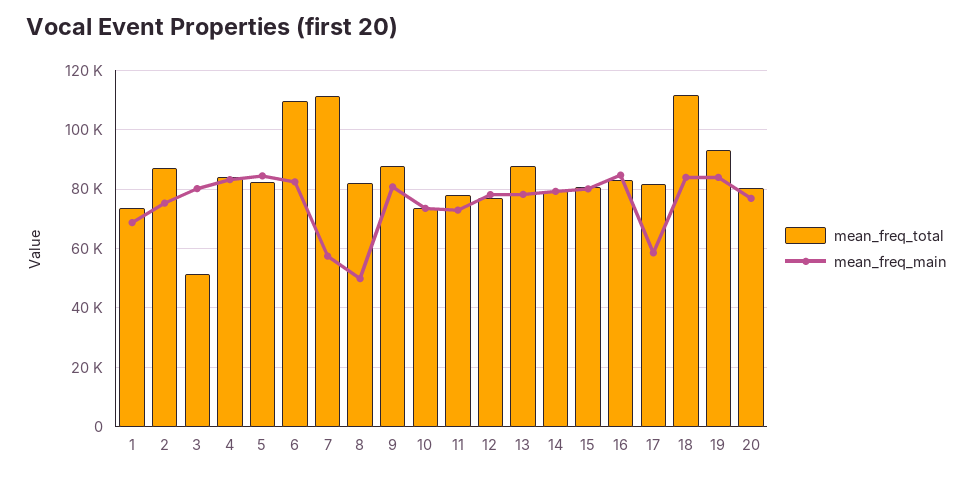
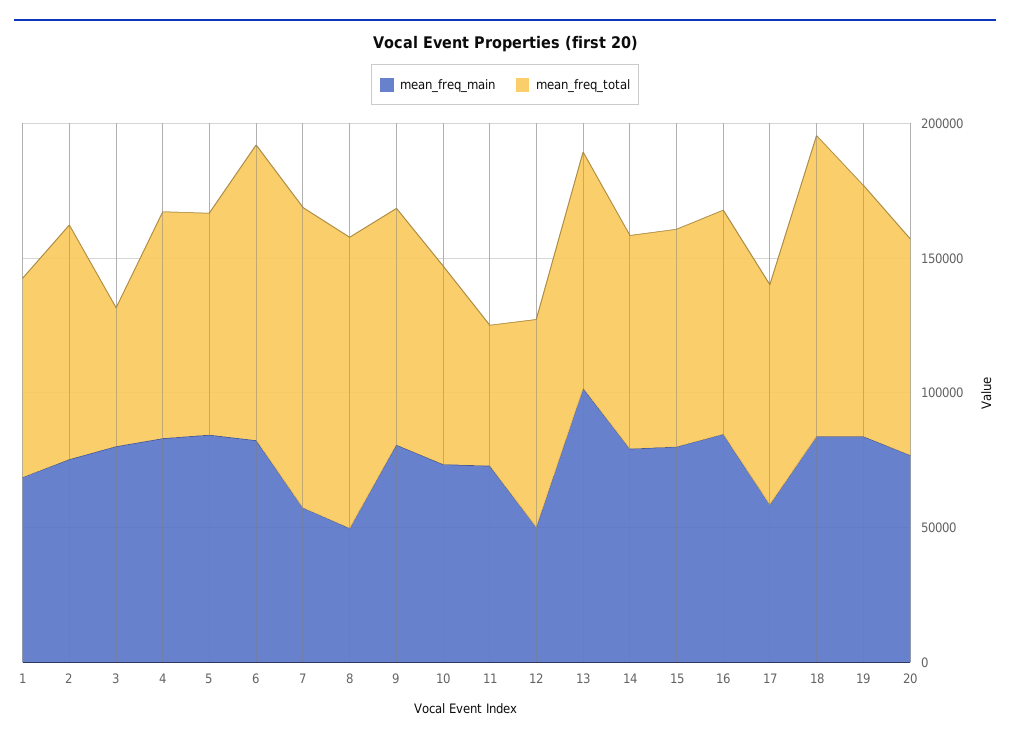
  {
    "mean_freq_total": {
      "1": 72500,
      "2": 87500,
      "3": 52500,
      "4": 85000,
      "5": 82500,
      "6": 110000,
      "7": 112500,
-     "8": 82500,
+     "8": 110000,
      "9": 87500,
      "10": 72500,
-     "11": 77500,
+     "11": 50000,
      "12": 77500,
      "13": 87500,
      "14": 80000,
      "15": 80000,
      "16": 82500,
      "17": 82500,
      "18": 112500,
      "19": 92500,
      "20": 80000
    },
    "mean_freq_main": {
      "1": 67500,
      "2": 75000,
      "3": 80000,
      "4": 82500,
      "5": 85000,
      "6": 82500,
      "7": 57500,
      "8": 50000,
      "9": 80000,
      "10": 72500,
      "11": 72500,
-     "12": 77500,
+     "12": 50000,
-     "13": 77500,
+     "13": 100000,
      "14": 80000,
      "15": 80000,
      "16": 85000,
      "17": 57500,
      "18": 85000,
      "19": 85000,
      "20": 77500
    }
  }

